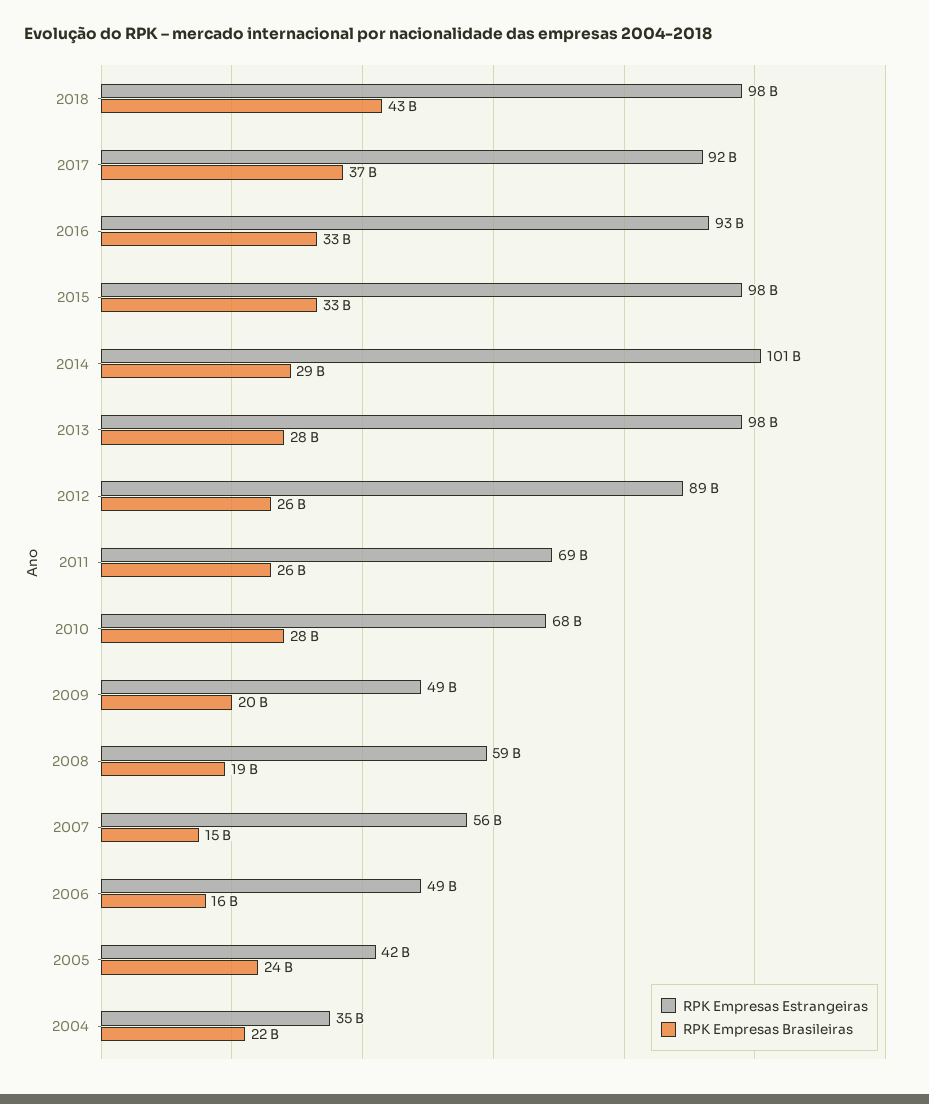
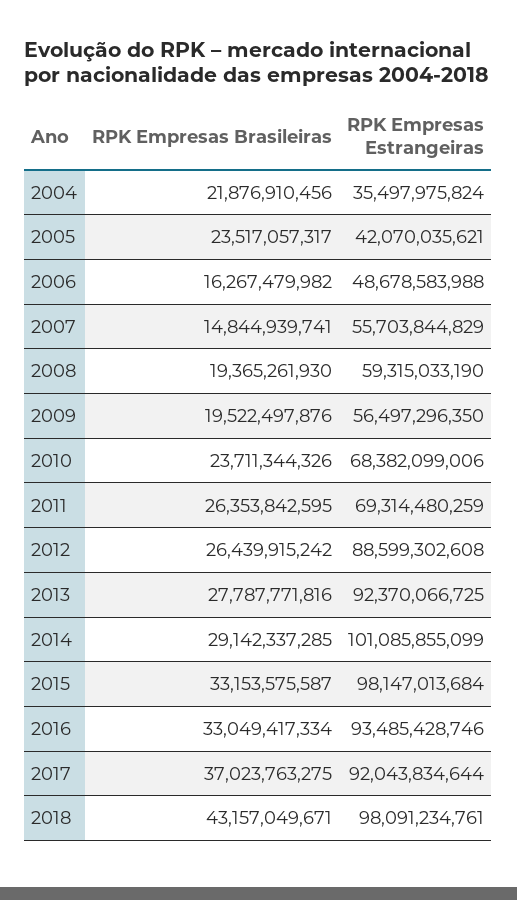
  {
    "RPK Empresas Estrangeiras": {
      "2018": 98091234761,
      "2017": 92043834644,
      "2016": 93485428746,
      "2015": 98147013684,
      "2014": 101085855099,
-     "2013": 98000000000,
+     "2013": 92370066725,
      "2012": 88599302608,
      "2011": 69314480259,
      "2010": 68382099006,
-     "2009": 49000000000,
+     "2009": 56497296350,
      "2008": 59315033190,
      "2007": 55703844829,
      "2006": 48678583988,
      "2005": 42070035621,
      "2004": 35497975824
    },
    "RPK Empresas Brasileiras": {
      "2018": 43157049671,
      "2017": 37023763275,
      "2016": 33049417334,
      "2015": 33153575587,
      "2014": 29142337285,
      "2013": 27787771816,
      "2012": 26439915242,
      "2011": 26353842595,
-     "2010": 28000000000,
+     "2010": 23711344326,
      "2009": 19522497876,
      "2008": 19365261930,
      "2007": 14844939741,
      "2006": 16267479982,
      "2005": 23517057317,
      "2004": 21876910456
    }
  }

